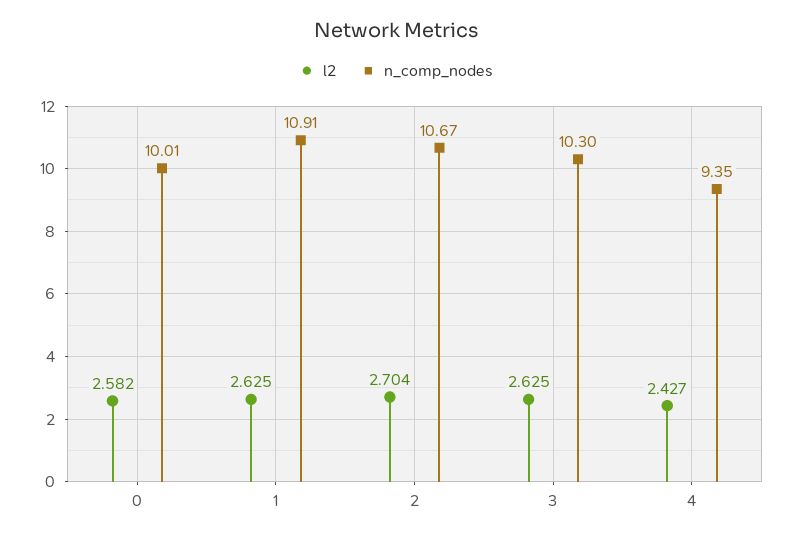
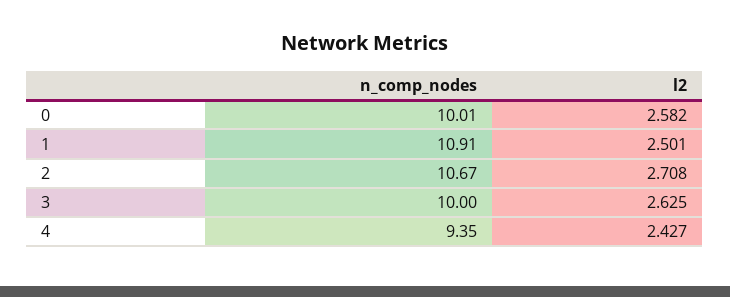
  {
    "l2": {
      "0": 2.582,
-     "1": 2.625,
+     "1": 2.501,
-     "2": 2.704,
+     "2": 2.708,
      "3": 2.625,
      "4": 2.427
    },
    "n_comp_nodes": {
      "0": 10.01,
      "1": 10.91,
      "2": 10.67,
-     "3": 10.3,
+     "3": 10,
      "4": 9.35
    }
  }

